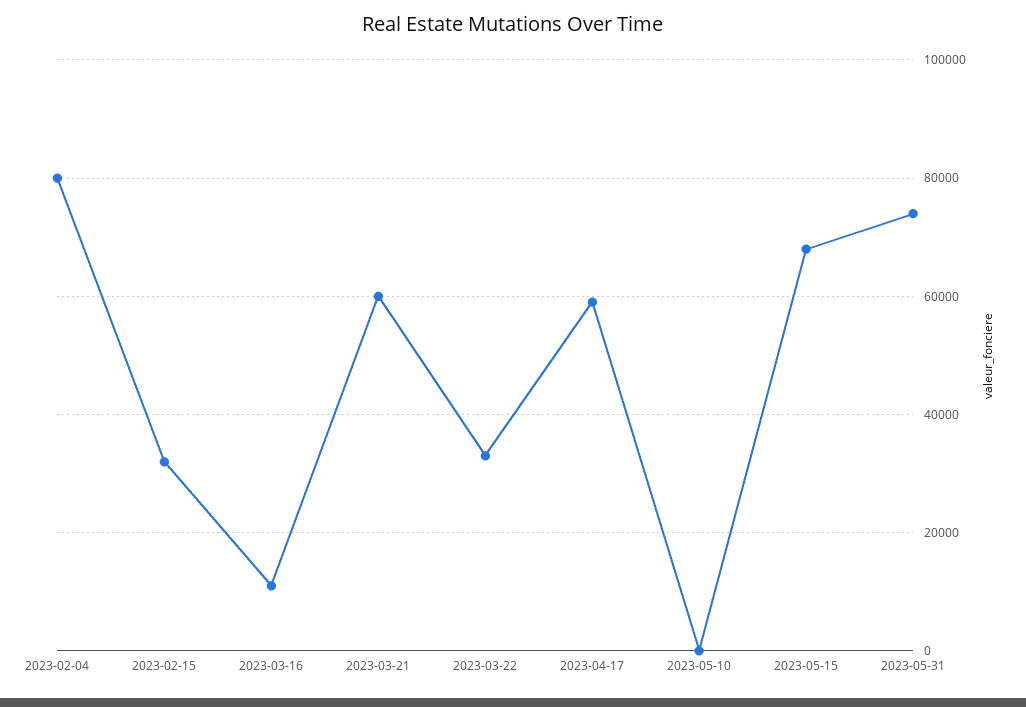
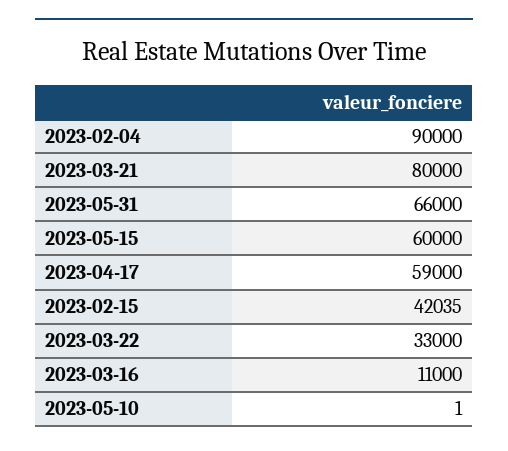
  {
-   "2023-02-04": 80000,
+   "2023-02-04": 90000,
-   "2023-02-15": 32000,
+   "2023-02-15": 42035,
    "2023-03-16": 11000,
-   "2023-03-21": 60000,
+   "2023-03-21": 80000,
    "2023-03-22": 33000,
    "2023-04-17": 59000,
    "2023-05-10": 1,
-   "2023-05-15": 68000,
+   "2023-05-15": 60000,
-   "2023-05-31": 74000
+   "2023-05-31": 66000
  }

